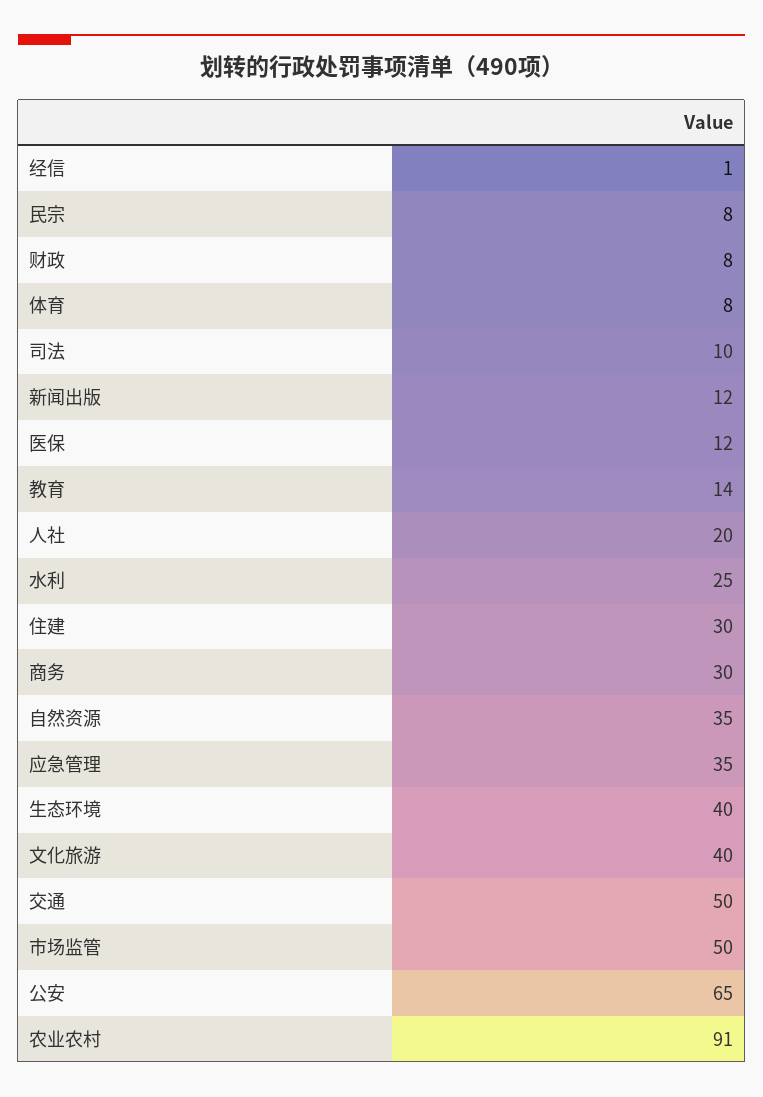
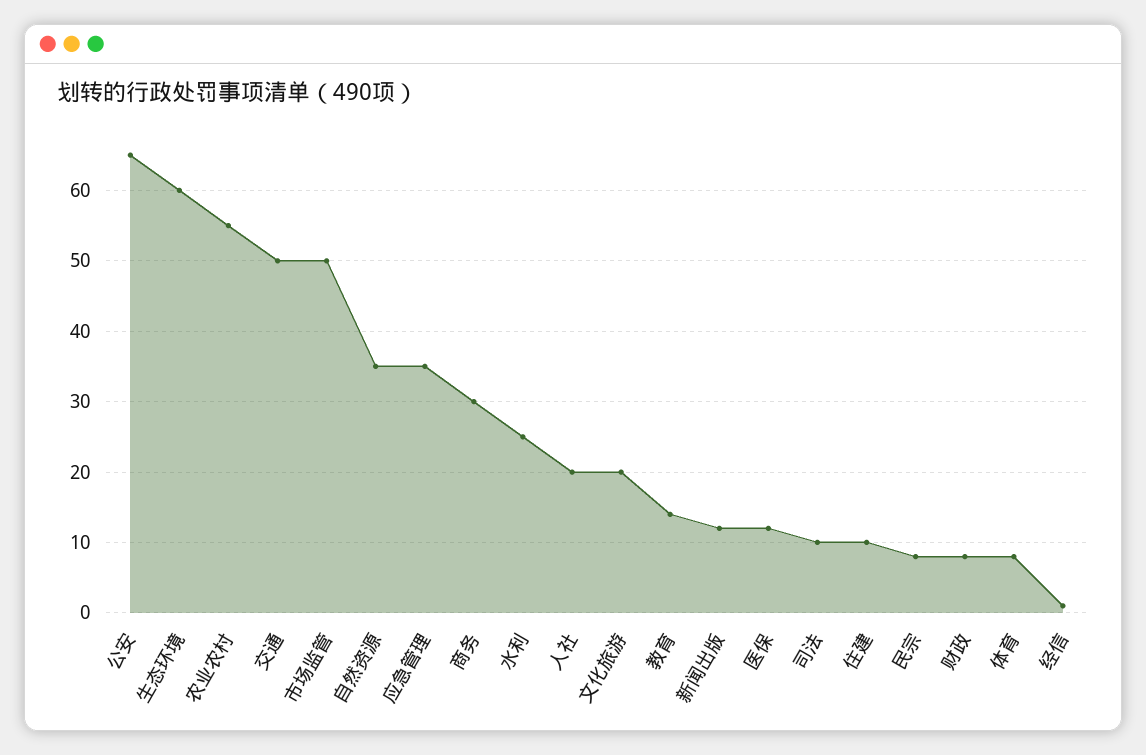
  {
    "经信": 1,
    "民宗": 8,
    "财政": 8,
    "体育": 8,
    "司法": 10,
    "新闻出版": 12,
    "医保": 12,
    "教育": 14,
    "人社": 20,
    "水利": 25,
-   "住建": 30,
+   "住建": 10,
    "商务": 30,
    "自然资源": 35,
    "应急管理": 35,
-   "生态环境": 40,
+   "生态环境": 60,
-   "文化旅游": 40,
+   "文化旅游": 20,
    "交通": 50,
    "市场监管": 50,
    "公安": 65,
-   "农业农村": 91
+   "农业农村": 55
  }

